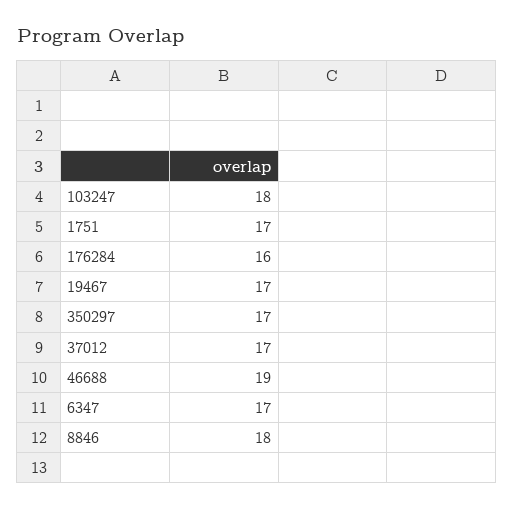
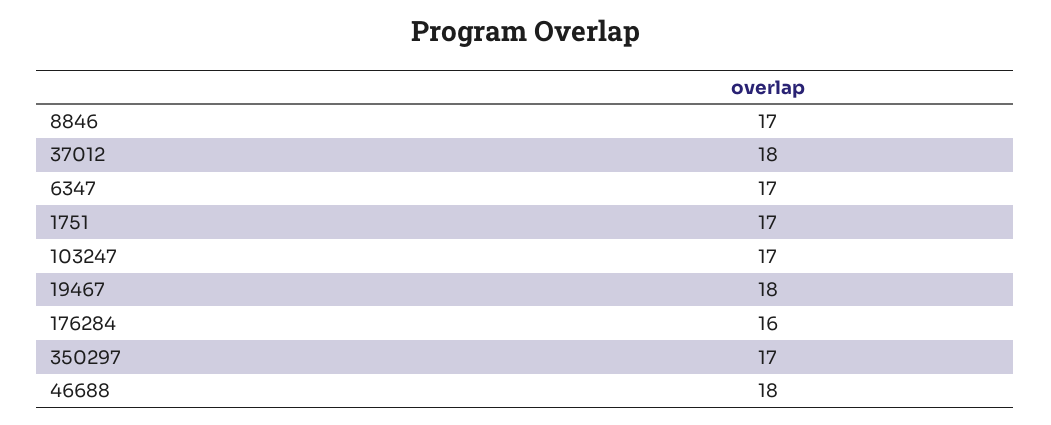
  {
-   "103247": 18,
+   "103247": 17,
    "1751": 17,
    "176284": 16,
-   "19467": 17,
+   "19467": 18,
    "350297": 17,
-   "37012": 17,
+   "37012": 18,
-   "46688": 19,
+   "46688": 18,
    "6347": 17,
-   "8846": 18
+   "8846": 17
  }

